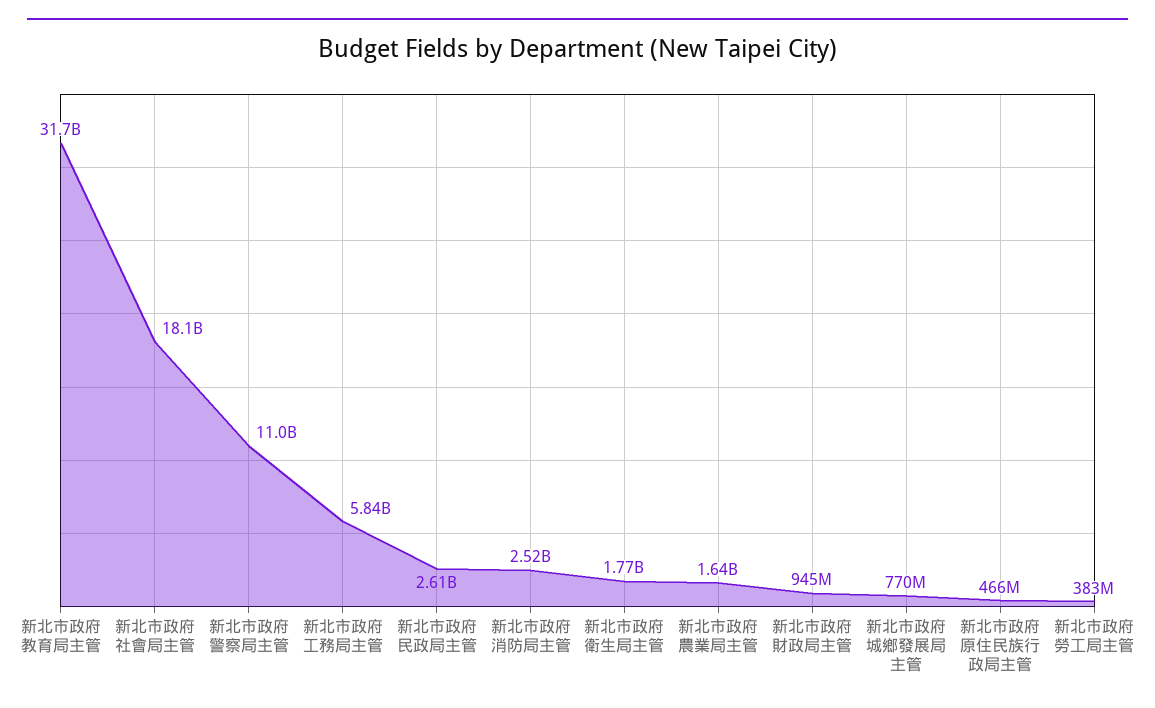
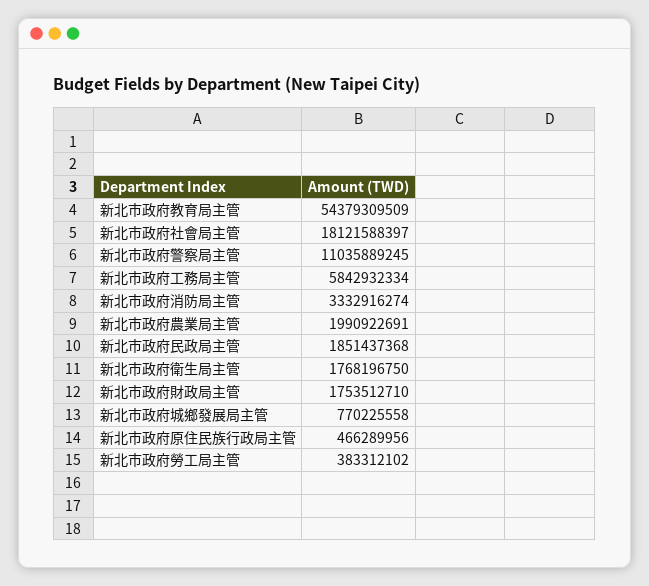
  {
-   "新北市政府教育局主管": 31700000000,
+   "新北市政府教育局主管": 54379309509,
    "新北市政府社會局主管": 18121588397,
    "新北市政府警察局主管": 11035889245,
    "新北市政府工務局主管": 5842932334,
-   "新北市政府民政局主管": 2610000000,
+   "新北市政府民政局主管": 1851437368,
-   "新北市政府消防局主管": 2520000000,
+   "新北市政府消防局主管": 3332916274,
    "新北市政府衛生局主管": 1768196750,
-   "新北市政府農業局主管": 1640000000,
+   "新北市政府農業局主管": 1990922691,
-   "新北市政府財政局主管": 945000000,
+   "新北市政府財政局主管": 1753512710,
    "新北市政府城鄉發展局主管": 770225558,
    "新北市政府原住民族行政局主管": 466289956,
    "新北市政府勞工局主管": 383312102
  }

